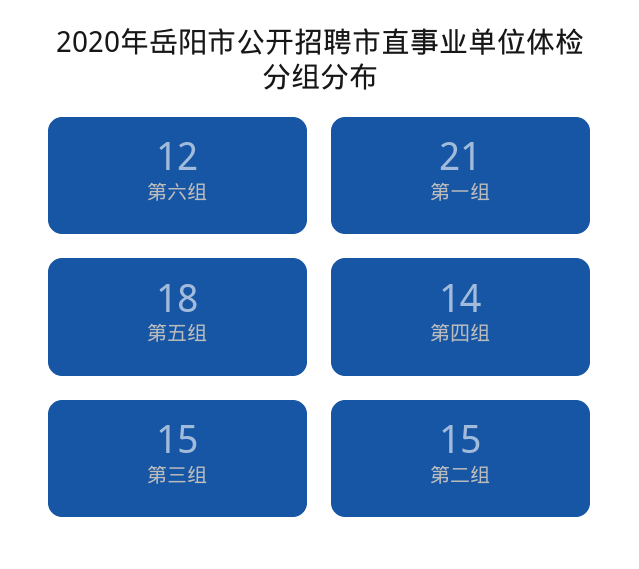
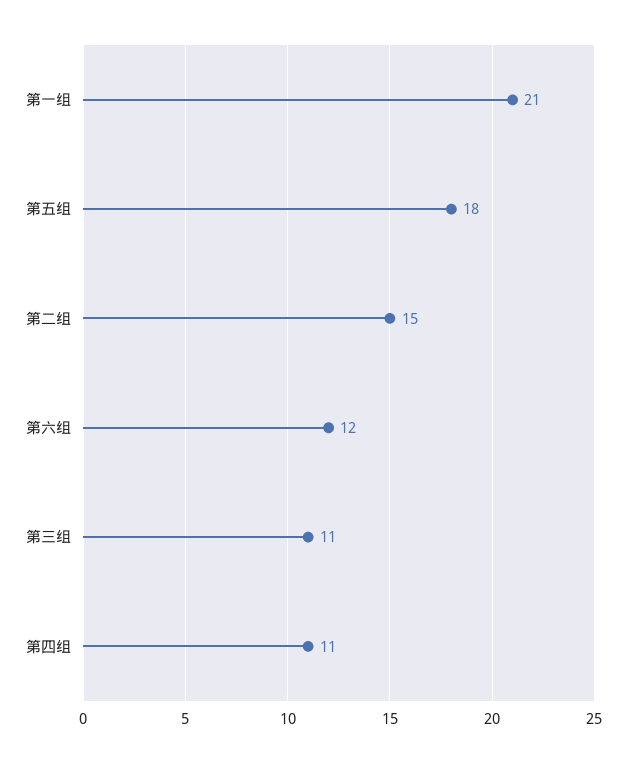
  {
    "第六组": 12,
    "第一组": 21,
    "第五组": 18,
-   "第四组": 14,
+   "第四组": 11,
-   "第三组": 15,
+   "第三组": 11,
    "第二组": 15
  }

